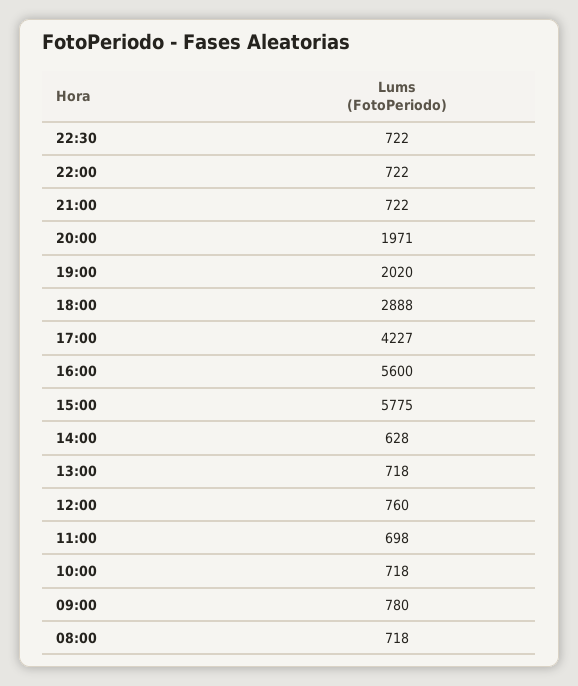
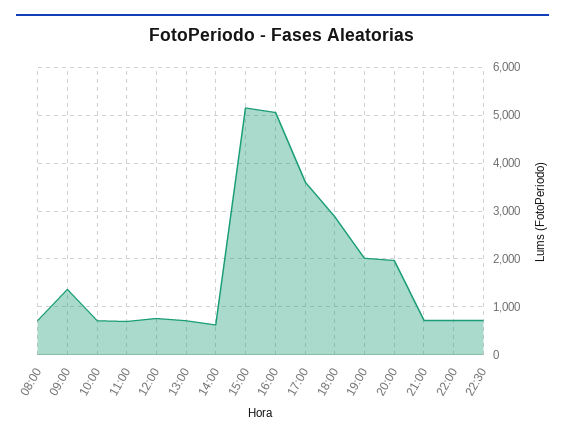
  {
    "22:30": 722,
    "22:00": 722,
    "21:00": 722,
    "20:00": 1971,
    "19:00": 2020,
    "18:00": 2888,
-   "17:00": 4227,
+   "17:00": 3600,
-   "16:00": 5600,
+   "16:00": 5000,
-   "15:00": 5775,
+   "15:00": 5200,
    "14:00": 628,
    "13:00": 718,
    "12:00": 760,
    "11:00": 698,
    "10:00": 718,
-   "09:00": 780,
+   "09:00": 1400,
    "08:00": 718
  }

